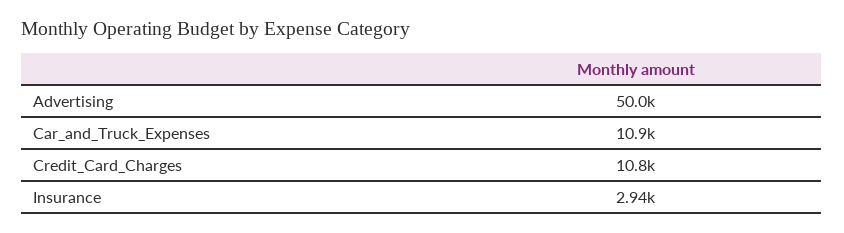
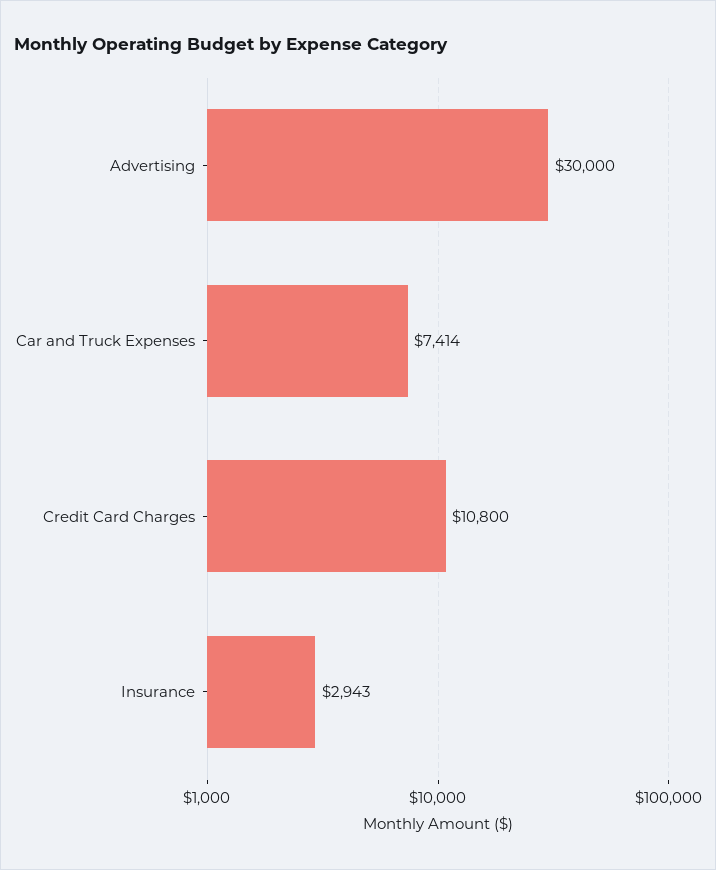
  {
-   "Advertising": 50000,
+   "Advertising": 30000,
-   "Car_and_Truck_Expenses": 10900,
+   "Car_and_Truck_Expenses": 7414,
    "Credit_Card_Charges": 10800,
    "Insurance": 2943
  }

